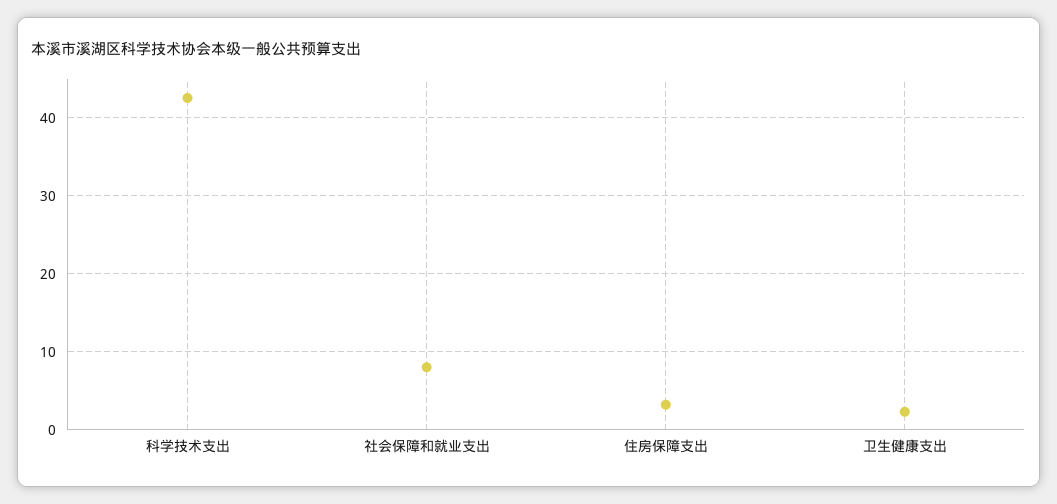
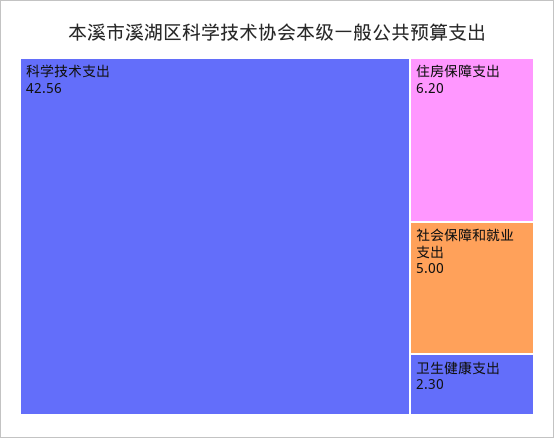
  {
    "科学技术支出": 42.56,
-   "社会保障和就业支出": 8,
+   "社会保障和就业支出": 5,
-   "住房保障支出": 3,
+   "住房保障支出": 6.2,
    "卫生健康支出": 2.3
  }

